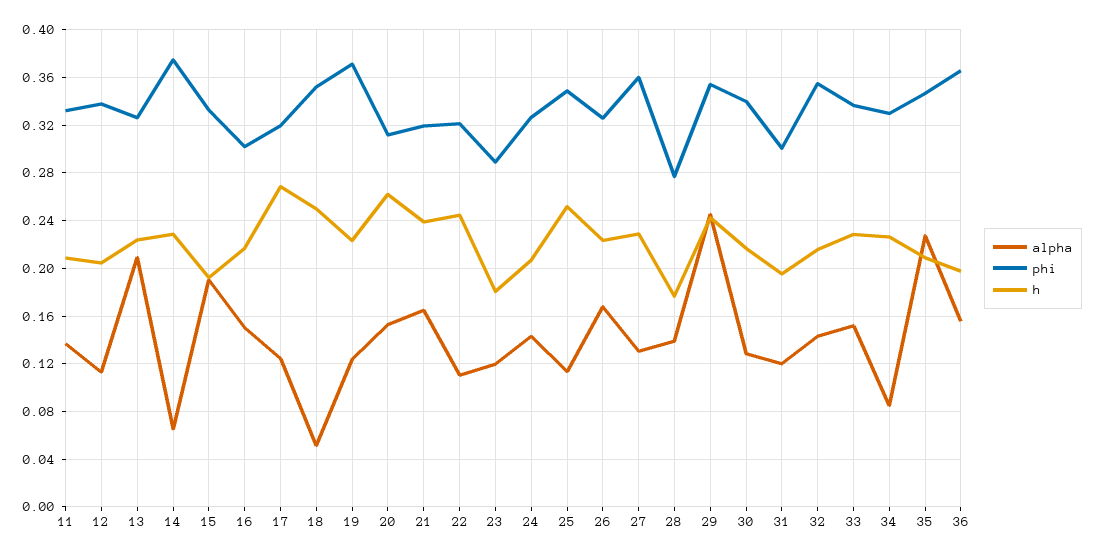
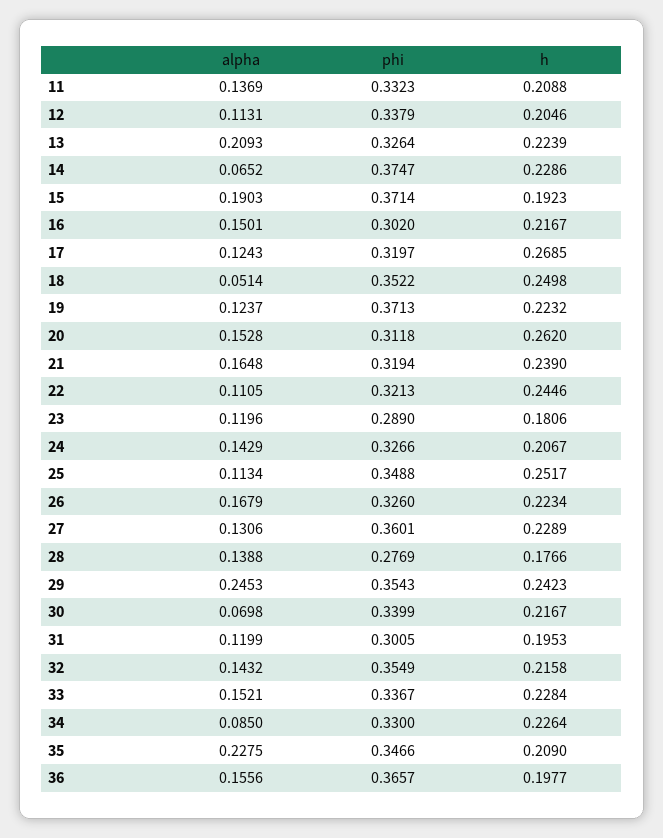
  {
    "alpha": {
      "11": 0.1369,
      "12": 0.1131,
      "13": 0.2093,
      "14": 0.0652,
      "15": 0.1903,
      "16": 0.1501,
      "17": 0.1243,
      "18": 0.0514,
      "19": 0.1237,
      "20": 0.1528,
      "21": 0.1648,
      "22": 0.1105,
      "23": 0.1196,
      "24": 0.1429,
      "25": 0.1134,
      "26": 0.1679,
      "27": 0.1306,
      "28": 0.1388,
      "29": 0.2453,
-     "30": 0.13,
+     "30": 0.0698,
      "31": 0.1199,
      "32": 0.1432,
      "33": 0.1521,
      "34": 0.085,
      "35": 0.2275,
      "36": 0.1556
    },
    "phi": {
      "11": 0.3323,
      "12": 0.3379,
      "13": 0.3264,
      "14": 0.3747,
-     "15": 0.33,
+     "15": 0.3714,
      "16": 0.302,
      "17": 0.3197,
      "18": 0.3522,
      "19": 0.3713,
      "20": 0.3118,
      "21": 0.3194,
      "22": 0.3213,
      "23": 0.289,
      "24": 0.3266,
      "25": 0.3488,
      "26": 0.326,
      "27": 0.3601,
      "28": 0.2769,
      "29": 0.3543,
      "30": 0.3399,
      "31": 0.3005,
      "32": 0.3549,
      "33": 0.3367,
      "34": 0.33,
      "35": 0.3466,
      "36": 0.3657
    },
    "h": {
      "11": 0.2088,
      "12": 0.2046,
      "13": 0.2239,
      "14": 0.2286,
      "15": 0.1923,
      "16": 0.2167,
      "17": 0.2685,
      "18": 0.2498,
      "19": 0.2232,
      "20": 0.262,
      "21": 0.239,
      "22": 0.2446,
      "23": 0.1806,
      "24": 0.2067,
      "25": 0.2517,
      "26": 0.2234,
      "27": 0.2289,
      "28": 0.1766,
      "29": 0.2423,
      "30": 0.2167,
      "31": 0.1953,
      "32": 0.2158,
      "33": 0.2284,
      "34": 0.2264,
      "35": 0.209,
      "36": 0.1977
    }
  }

